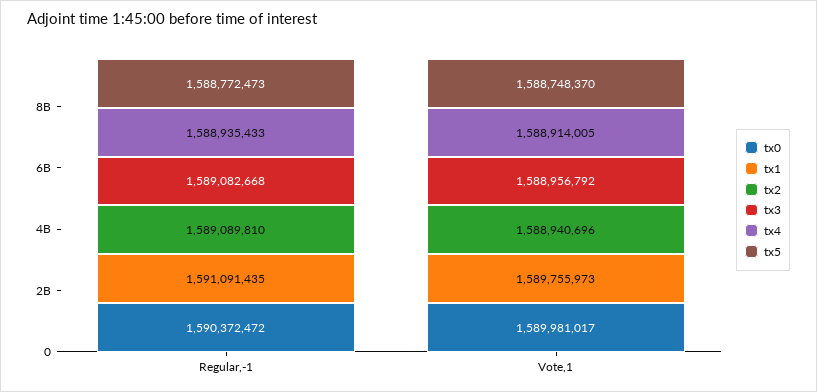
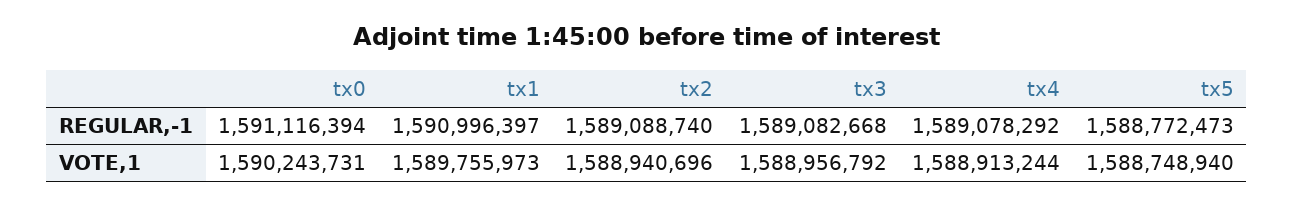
  {
    "tx0": {
-     "Regular,-1": 1590372472,
+     "Regular,-1": 1591116394,
-     "Vote,1": 1589981017
+     "Vote,1": 1590243731
    },
    "tx1": {
-     "Regular,-1": 1591091435,
+     "Regular,-1": 1590996397,
      "Vote,1": 1589755973
    },
    "tx2": {
-     "Regular,-1": 1589089810,
+     "Regular,-1": 1589088740,
      "Vote,1": 1588940696
    },
    "tx3": {
      "Regular,-1": 1589082668,
      "Vote,1": 1588956792
    },
    "tx4": {
-     "Regular,-1": 1588935433,
+     "Regular,-1": 1589078292,
-     "Vote,1": 1588914005
+     "Vote,1": 1588913244
    },
    "tx5": {
      "Regular,-1": 1588772473,
-     "Vote,1": 1588748370
+     "Vote,1": 1588748940
    }
  }

